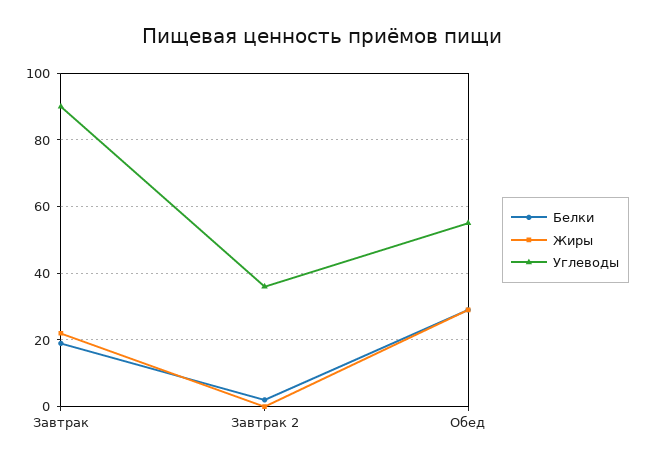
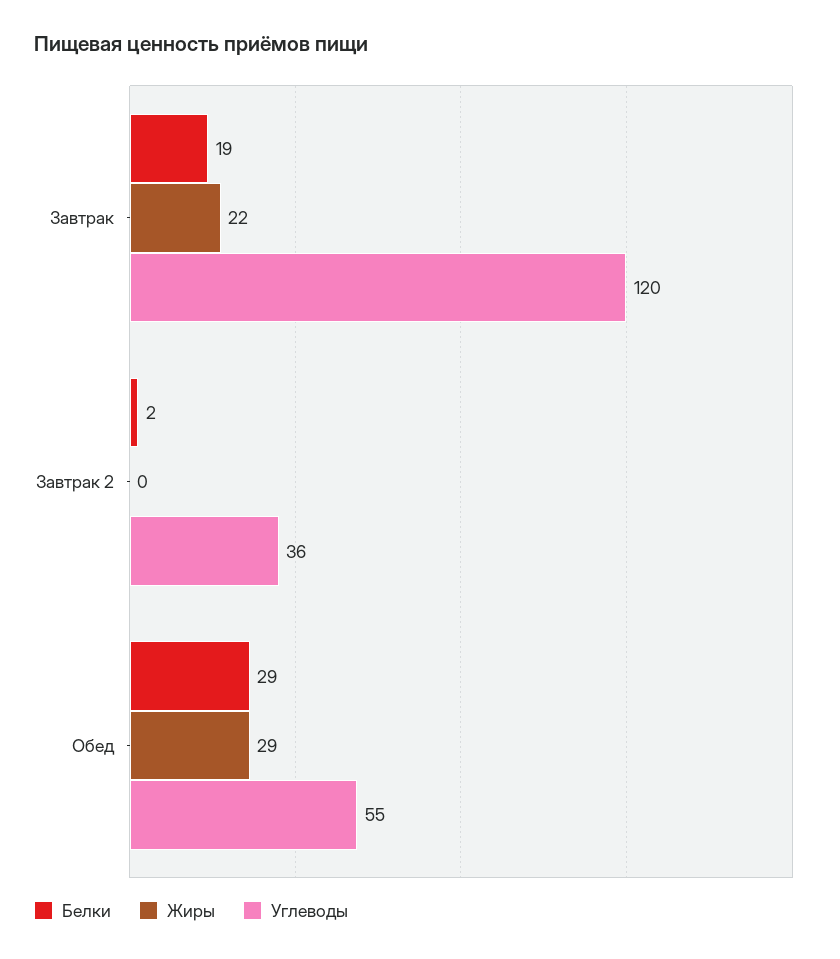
  {
    "Белки": {
      "Завтрак": 19,
      "Завтрак 2": 2,
      "Обед": 29
    },
    "Жиры": {
      "Завтрак": 22,
      "Завтрак 2": 0,
      "Обед": 29
    },
    "Углеводы": {
-     "Завтрак": 90,
+     "Завтрак": 120,
      "Завтрак 2": 36,
      "Обед": 55
    }
  }

